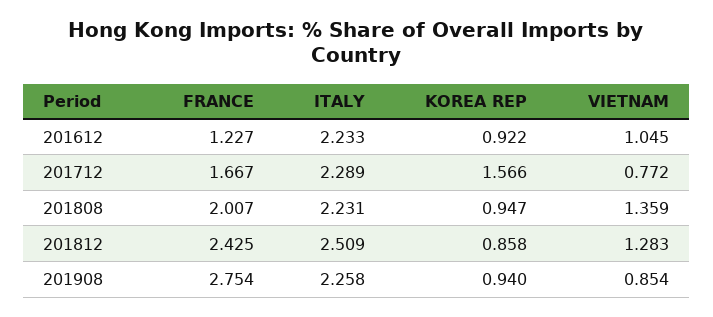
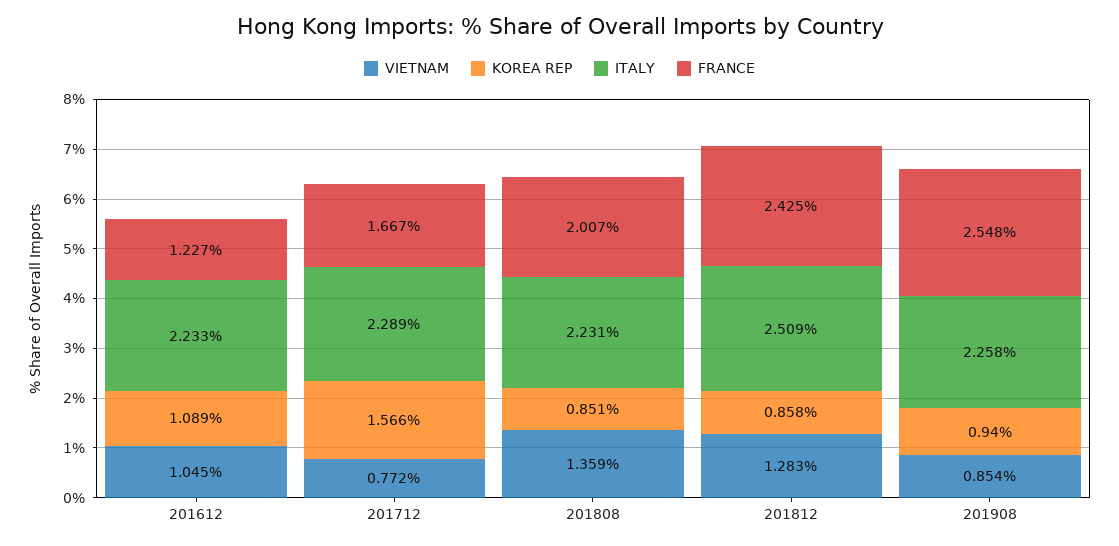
  {
    "FRANCE": {
      "201612": 1.227,
      "201712": 1.667,
      "201808": 2.007,
      "201812": 2.425,
-     "201908": 2.754
+     "201908": 2.548
    },
    "ITALY": {
      "201612": 2.233,
      "201712": 2.289,
      "201808": 2.231,
      "201812": 2.509,
      "201908": 2.258
    },
    "KOREA REP": {
-     "201612": 0.922,
+     "201612": 1.089,
      "201712": 1.566,
-     "201808": 0.947,
+     "201808": 0.851,
      "201812": 0.858,
      "201908": 0.94
    },
    "VIETNAM": {
      "201612": 1.045,
      "201712": 0.772,
      "201808": 1.359,
      "201812": 1.283,
      "201908": 0.854
    }
  }

